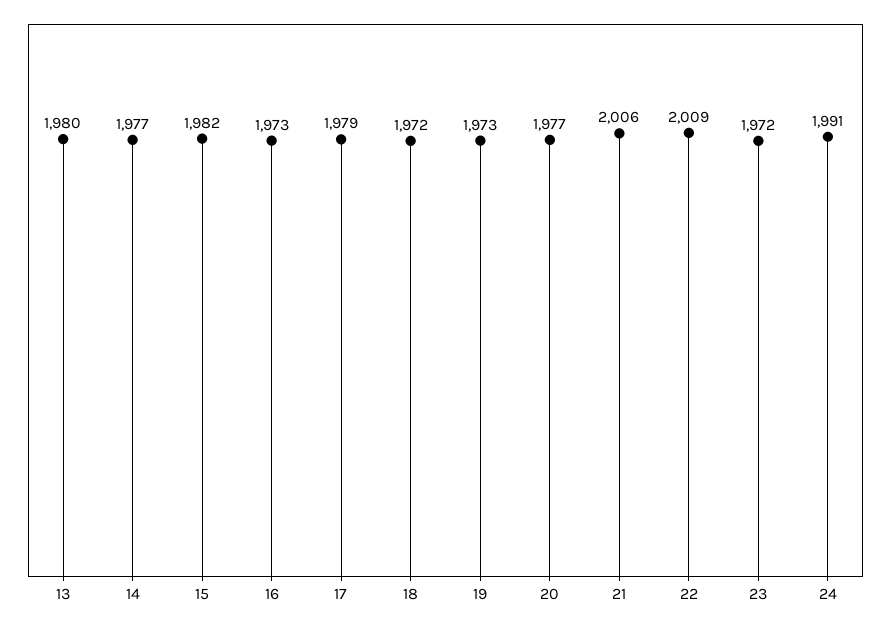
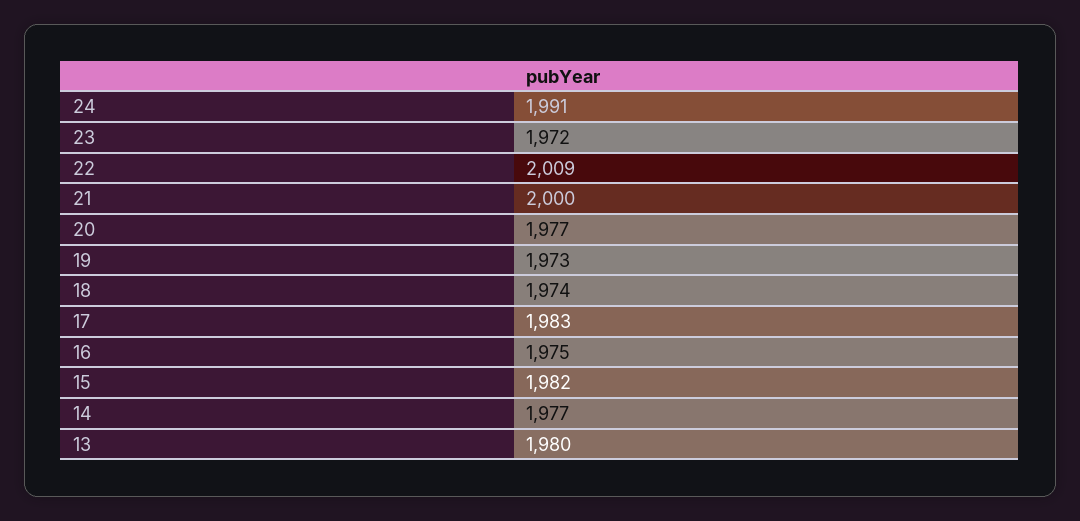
  {
    "13": 1980,
    "14": 1977,
    "15": 1982,
-   "16": 1973,
+   "16": 1975,
-   "17": 1979,
+   "17": 1983,
-   "18": 1972,
+   "18": 1974,
    "19": 1973,
    "20": 1977,
-   "21": 2006,
+   "21": 2000,
    "22": 2009,
    "23": 1972,
    "24": 1991
  }

